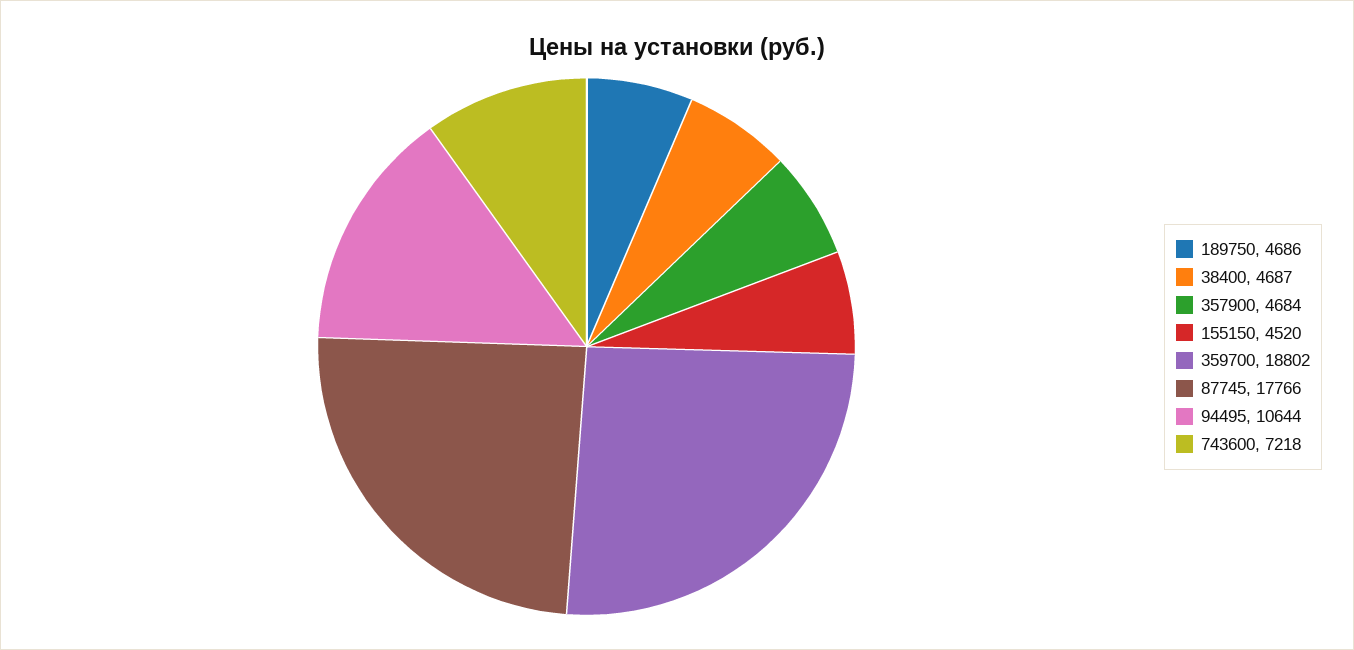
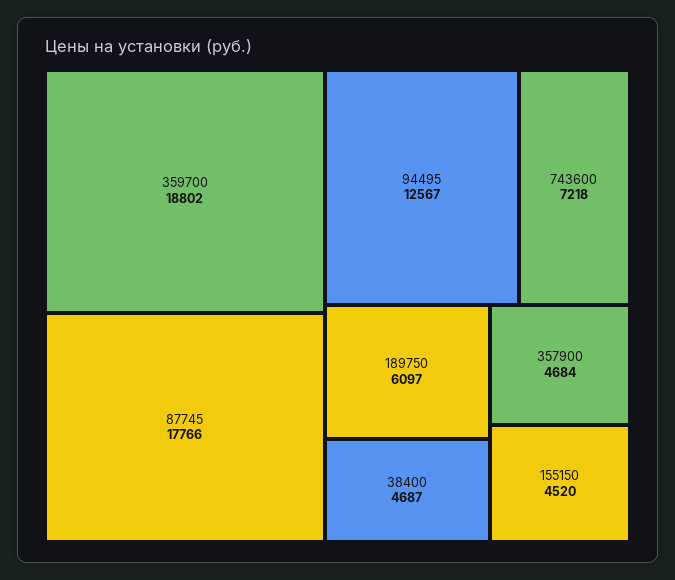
  {
-   "189750": 4686,
+   "189750": 6097,
    "38400": 4687,
    "357900": 4684,
    "155150": 4520,
    "359700": 18802,
    "87745": 17766,
-   "94495": 10644,
+   "94495": 12567,
    "743600": 7218
  }

